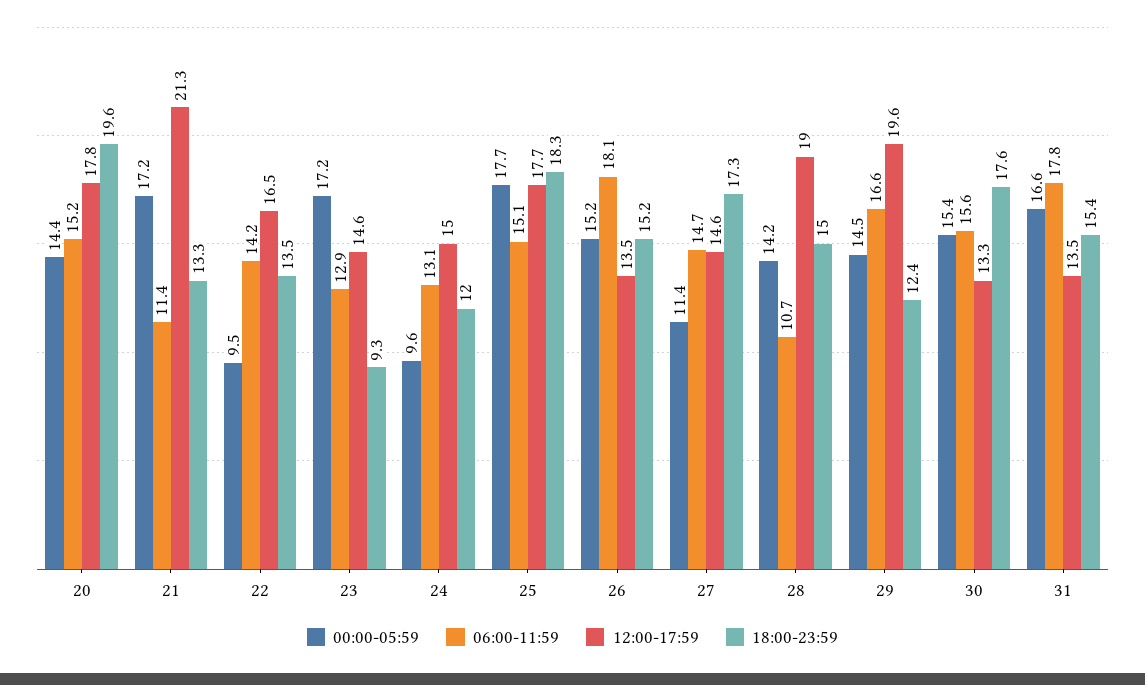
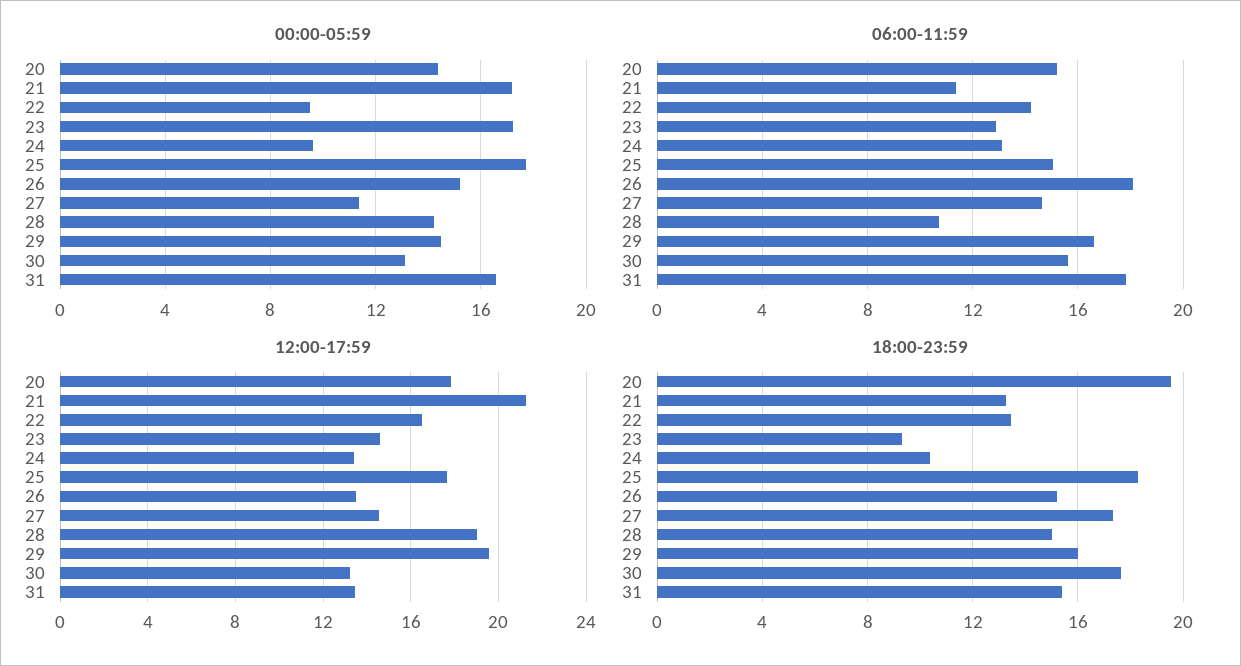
  {
    "00:00-05:59": {
      "20": 14.4,
      "21": 17.2,
      "22": 9.5,
      "23": 17.2,
      "24": 9.6,
      "25": 17.7,
      "26": 15.2,
      "27": 11.4,
      "28": 14.2,
      "29": 14.5,
-     "30": 15.4,
+     "30": 13,
      "31": 16.6
    },
    "06:00-11:59": {
      "20": 15.2,
      "21": 11.4,
      "22": 14.2,
      "23": 12.9,
      "24": 13.1,
      "25": 15.1,
      "26": 18.1,
      "27": 14.7,
      "28": 10.7,
      "29": 16.6,
      "30": 15.6,
      "31": 17.8
    },
    "12:00-17:59": {
      "20": 17.8,
      "21": 21.3,
      "22": 16.5,
      "23": 14.6,
-     "24": 15,
+     "24": 13.5,
      "25": 17.7,
      "26": 13.5,
      "27": 14.6,
      "28": 19,
      "29": 19.6,
      "30": 13.3,
      "31": 13.5
    },
    "18:00-23:59": {
      "20": 19.6,
      "21": 13.3,
      "22": 13.5,
      "23": 9.3,
-     "24": 12,
+     "24": 10.5,
      "25": 18.3,
      "26": 15.2,
      "27": 17.3,
      "28": 15,
-     "29": 12.4,
+     "29": 16,
      "30": 17.6,
      "31": 15.4
    }
  }

